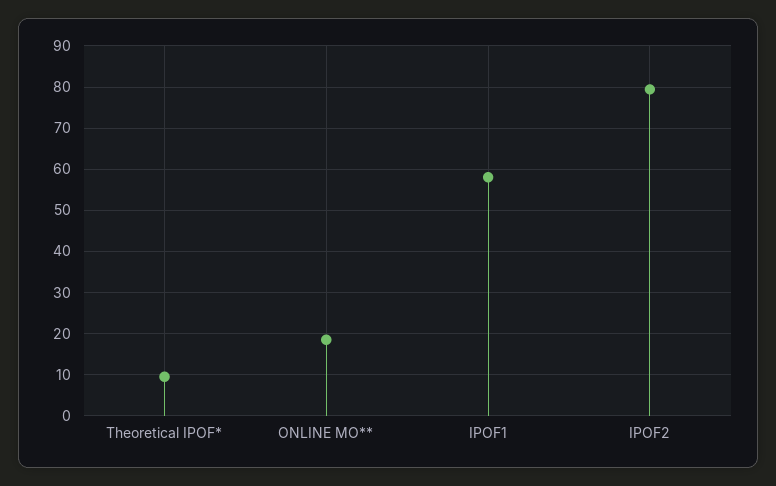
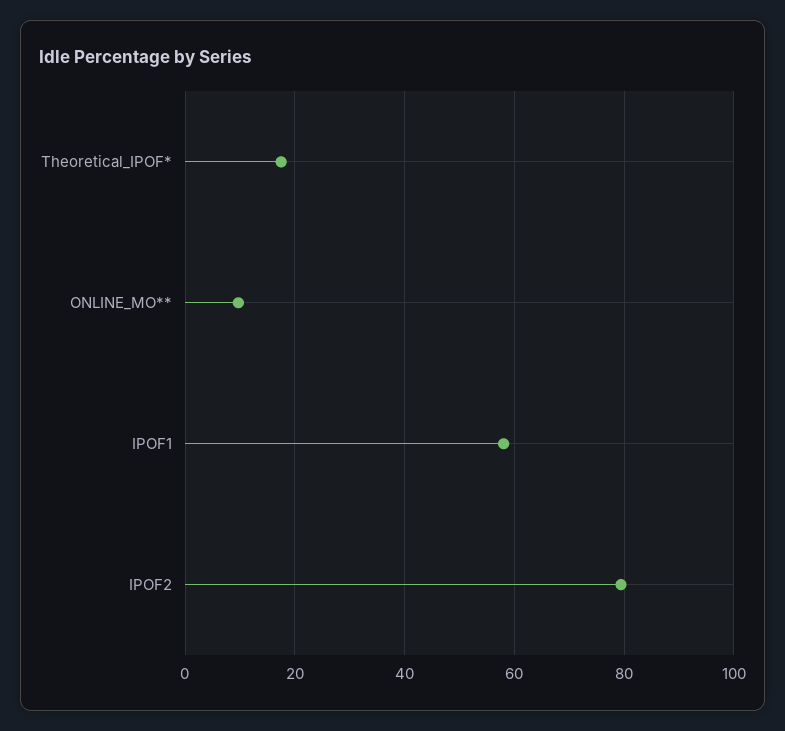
  {
-   "Theoretical IPOF*": 10,
+   "Theoretical IPOF*": 18,
-   "ONLINE MO**": 18,
+   "ONLINE MO**": 10,
    "IPOF1": 58,
    "IPOF2": 80
  }

